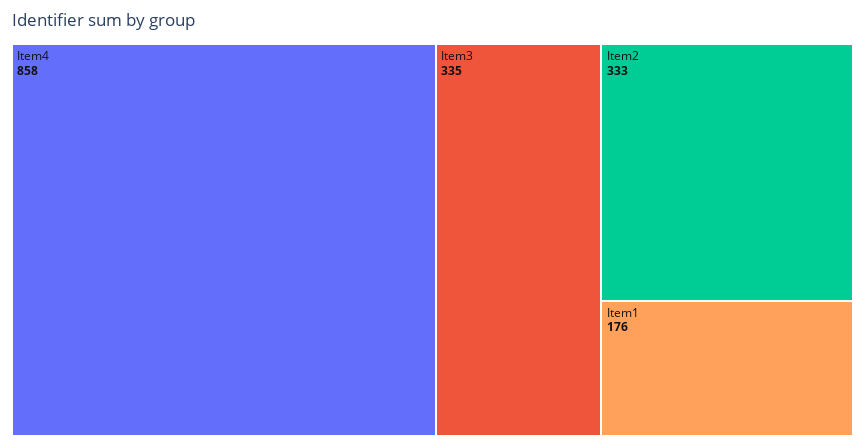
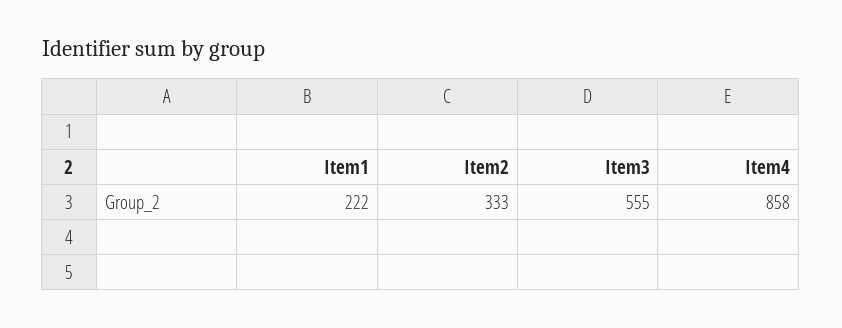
  {
    "Item4": 858,
-   "Item3": 335,
+   "Item3": 555,
    "Item2": 333,
-   "Item1": 176
+   "Item1": 222
  }

